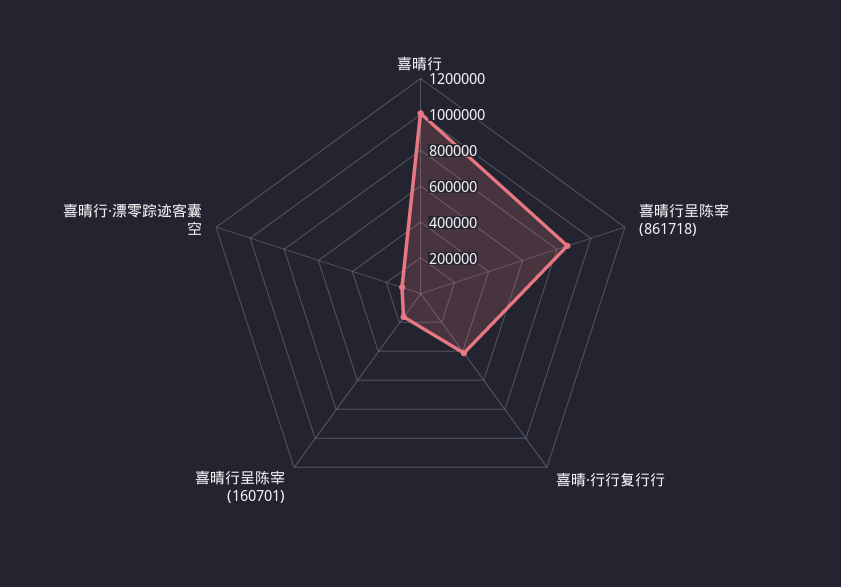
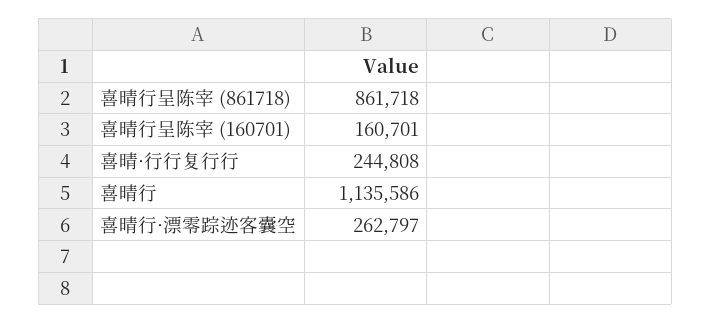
  {
-   "喜晴行": 1000000,
+   "喜晴行": 1135586,
    "喜晴行呈陈宰 (861718)": 861718,
-   "喜晴·行行复行行": 400000,
+   "喜晴·行行复行行": 244808,
    "喜晴行呈陈宰 (160701)": 160701,
-   "喜晴行·漂零踪迹客囊空": 100000
+   "喜晴行·漂零踪迹客囊空": 262797
  }

